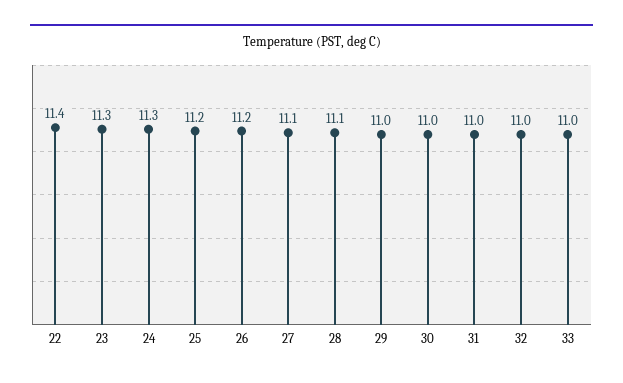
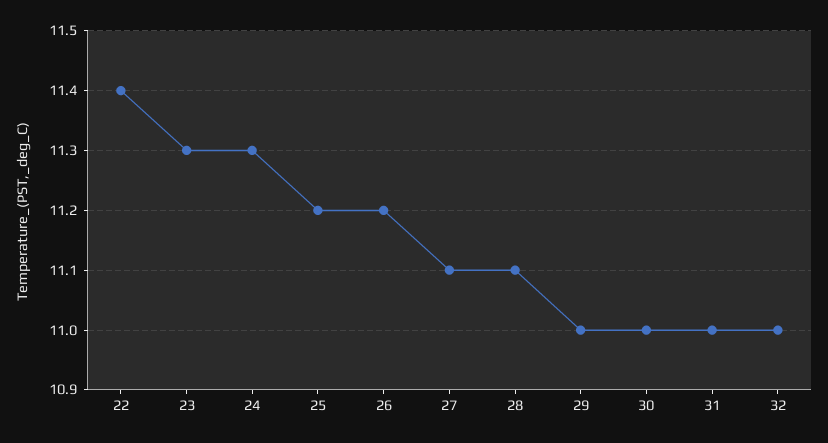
  {
    "22": 11.4,
    "23": 11.3,
    "24": 11.3,
    "25": 11.2,
    "26": 11.2,
    "27": 11.1,
    "28": 11.1,
    "29": 11,
    "30": 11,
    "31": 11,
-   "32": 11,
+   "32": 11
-   "33": 11
  }

